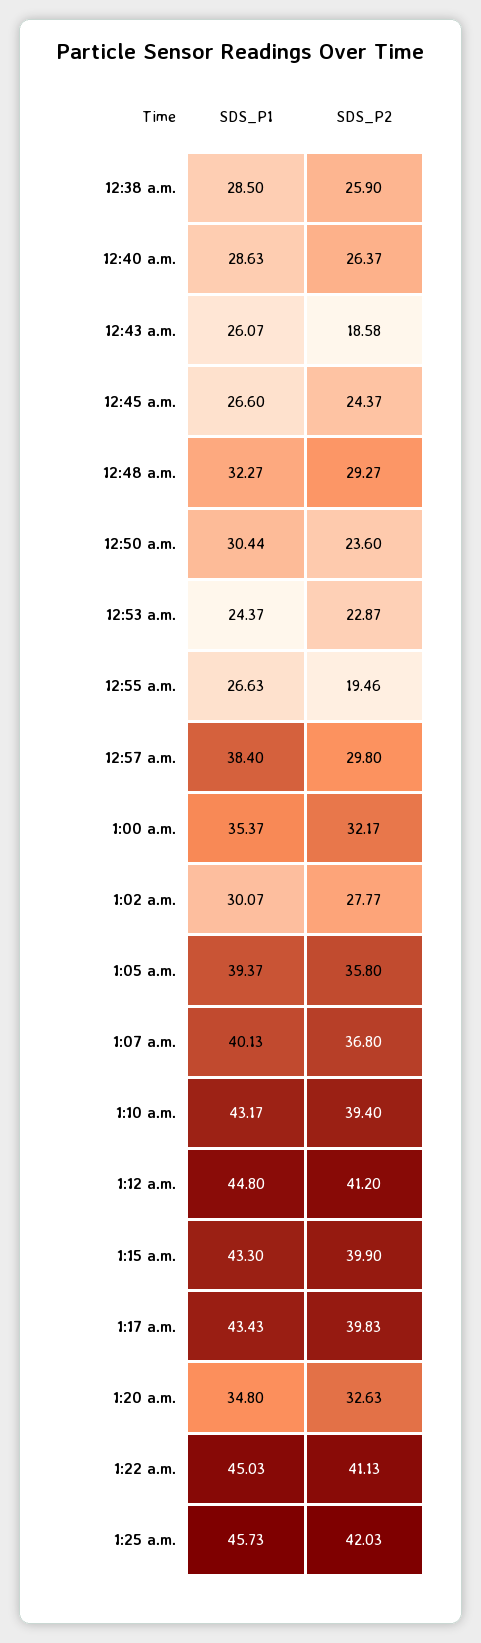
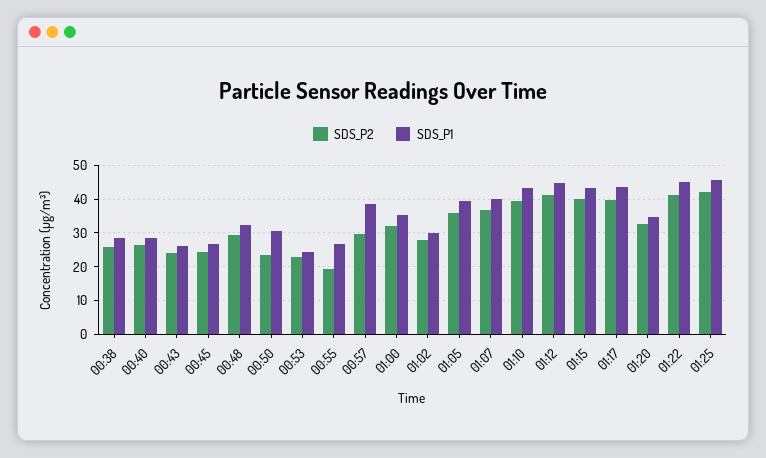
  {
    "SDS_P1": {
      "12:38 a.m.": 28.5,
      "12:40 a.m.": 28.63,
      "12:43 a.m.": 26.07,
      "12:45 a.m.": 26.6,
      "12:48 a.m.": 32.27,
      "12:50 a.m.": 30.44,
      "12:53 a.m.": 24.37,
      "12:55 a.m.": 26.63,
      "12:57 a.m.": 38.4,
      "1:00 a.m.": 35.37,
      "1:02 a.m.": 30.07,
      "1:05 a.m.": 39.37,
      "1:07 a.m.": 40.13,
      "1:10 a.m.": 43.17,
      "1:12 a.m.": 44.8,
      "1:15 a.m.": 43.3,
      "1:17 a.m.": 43.43,
      "1:20 a.m.": 34.8,
      "1:22 a.m.": 45.03,
      "1:25 a.m.": 45.73
    },
    "SDS_P2": {
      "12:38 a.m.": 25.9,
      "12:40 a.m.": 26.37,
-     "12:43 a.m.": 18.58,
+     "12:43 a.m.": 24,
      "12:45 a.m.": 24.37,
      "12:48 a.m.": 29.27,
      "12:50 a.m.": 23.6,
      "12:53 a.m.": 22.87,
      "12:55 a.m.": 19.46,
      "12:57 a.m.": 29.8,
      "1:00 a.m.": 32.17,
      "1:02 a.m.": 27.77,
      "1:05 a.m.": 35.8,
      "1:07 a.m.": 36.8,
      "1:10 a.m.": 39.4,
      "1:12 a.m.": 41.2,
      "1:15 a.m.": 39.9,
      "1:17 a.m.": 39.83,
      "1:20 a.m.": 32.63,
      "1:22 a.m.": 41.13,
      "1:25 a.m.": 42.03
    }
  }

